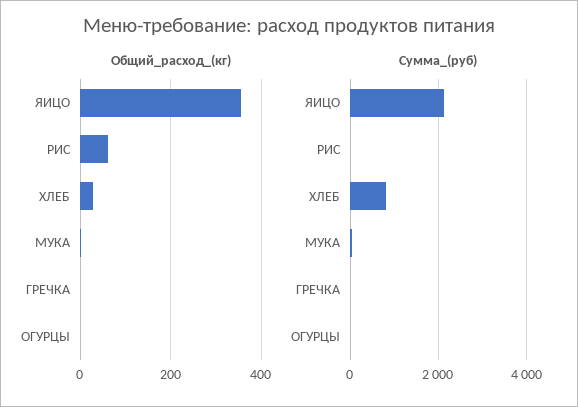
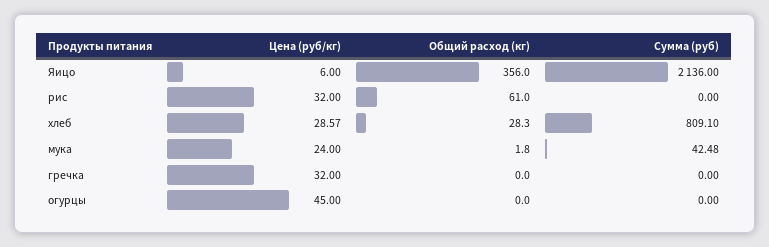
  {
    "Общий_расход_(кг)": {
      "ЯИЦО": 356,
      "РИС": 61,
      "ХЛЕБ": 28.3,
      "МУКА": 1.8,
      "ГРЕЧКА": 0,
      "ОГУРЦЫ": 0
    },
    "Сумма_(руб)": {
      "ЯИЦО": 2136,
      "РИС": 0,
      "ХЛЕБ": 809.1,
      "МУКА": 42.48,
      "ГРЕЧКА": 0,
      "ОГУРЦЫ": 0
-   }
+   },
+   "Цена (руб/кг)": {
+     "ЯИЦО": 6,
+     "РИС": 32,
+     "ХЛЕБ": 28.57,
+     "МУКА": 24,
+     "ГРЕЧКА": 32,
+     "ОГУРЦЫ": 45
+   }
  }

